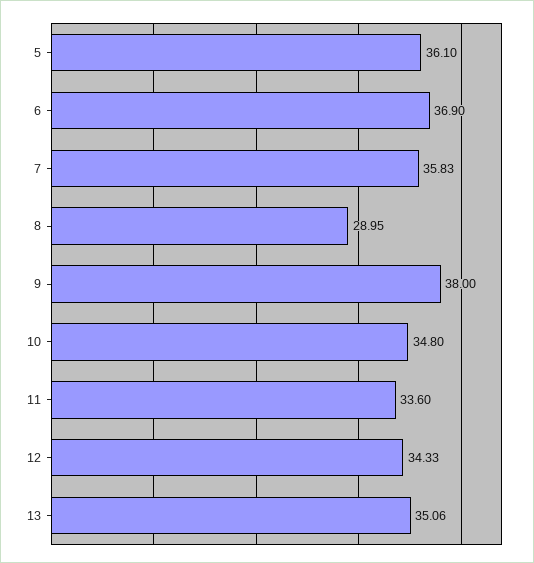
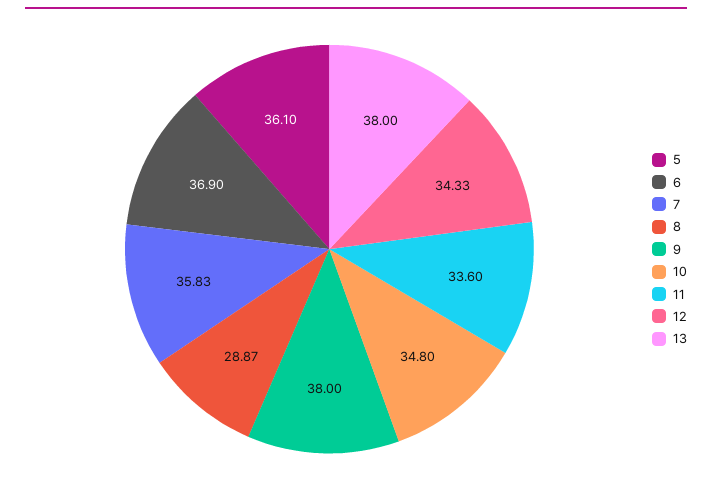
  {
    "5": 36.1,
    "6": 36.9,
    "7": 35.83,
-   "8": 28.95,
+   "8": 28.87,
    "9": 38,
    "10": 34.8,
    "11": 33.6,
    "12": 34.33,
-   "13": 35.06
+   "13": 38
  }

